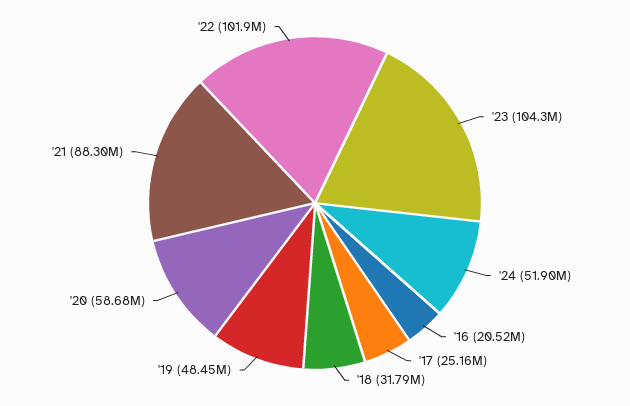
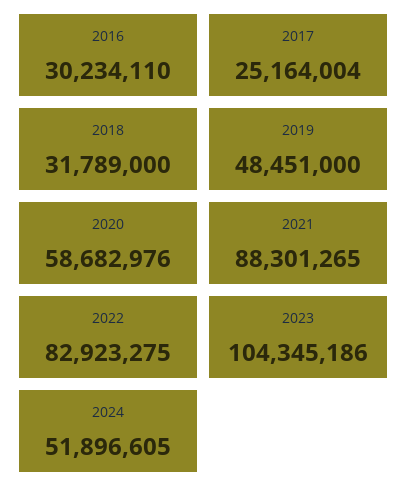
  {
    "'23": 104345186,
    "'24": 51896605,
-   "'16": 20520000,
+   "'16": 30234110,
    "'17": 25164004,
    "'18": 31789000,
    "'19": 48451000,
    "'20": 58682976,
    "'21": 88301265,
-   "'22": 101900000
+   "'22": 82923275
  }

